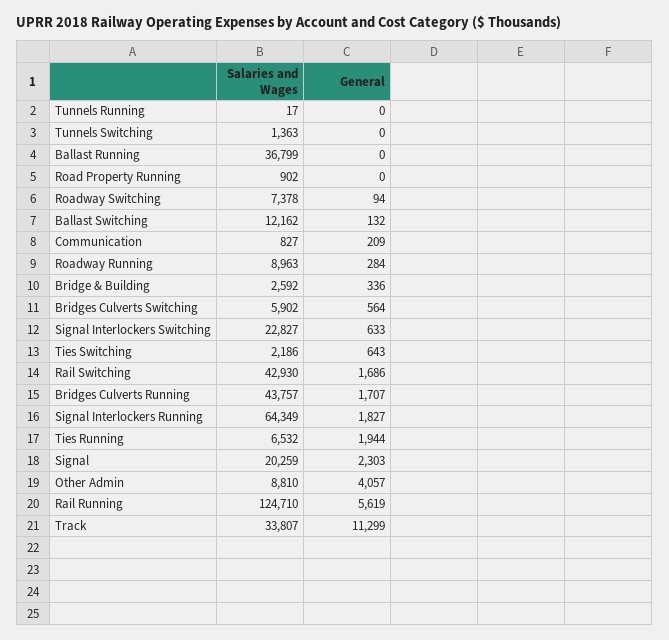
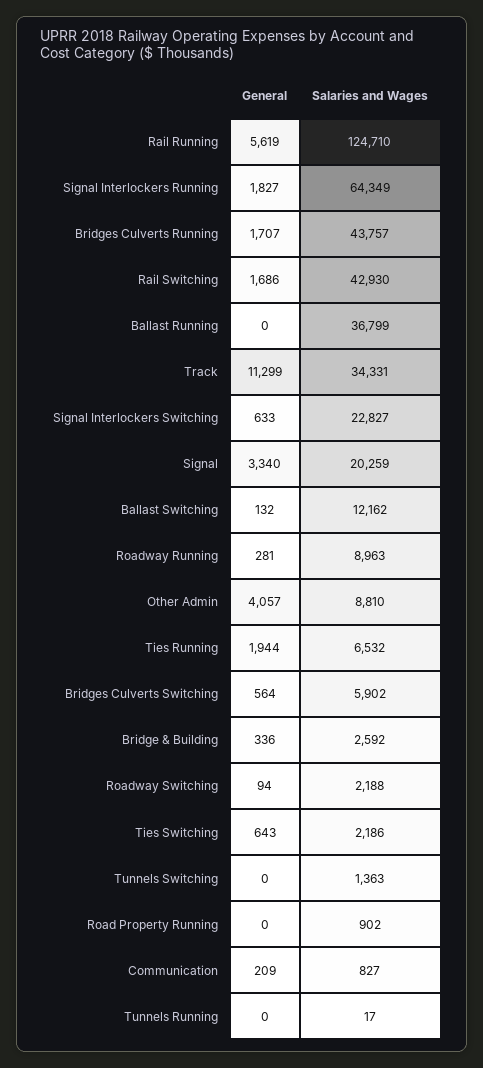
  {
    "Salaries and Wages": {
      "Tunnels Running": 17,
      "Tunnels Switching": 1363,
      "Ballast Running": 36799,
      "Road Property Running": 902,
-     "Roadway Switching": 7378,
+     "Roadway Switching": 2188,
      "Ballast Switching": 12162,
      "Communication": 827,
      "Roadway Running": 8963,
      "Bridge & Building": 2592,
      "Bridges Culverts Switching": 5902,
      "Signal Interlockers Switching": 22827,
      "Ties Switching": 2186,
      "Rail Switching": 42930,
      "Bridges Culverts Running": 43757,
      "Signal Interlockers Running": 64349,
      "Ties Running": 6532,
      "Signal": 20259,
      "Other Admin": 8810,
      "Rail Running": 124710,
-     "Track": 33807
+     "Track": 34331
    },
    "General": {
      "Tunnels Running": 0,
      "Tunnels Switching": 0,
      "Ballast Running": 0,
      "Road Property Running": 0,
      "Roadway Switching": 94,
      "Ballast Switching": 132,
      "Communication": 209,
-     "Roadway Running": 284,
+     "Roadway Running": 281,
      "Bridge & Building": 336,
      "Bridges Culverts Switching": 564,
      "Signal Interlockers Switching": 633,
      "Ties Switching": 643,
      "Rail Switching": 1686,
      "Bridges Culverts Running": 1707,
      "Signal Interlockers Running": 1827,
      "Ties Running": 1944,
-     "Signal": 2303,
+     "Signal": 3340,
      "Other Admin": 4057,
      "Rail Running": 5619,
      "Track": 11299
    }
  }

